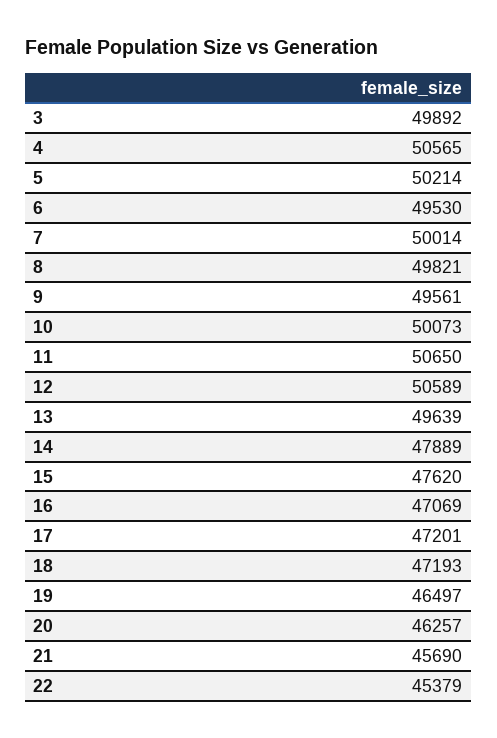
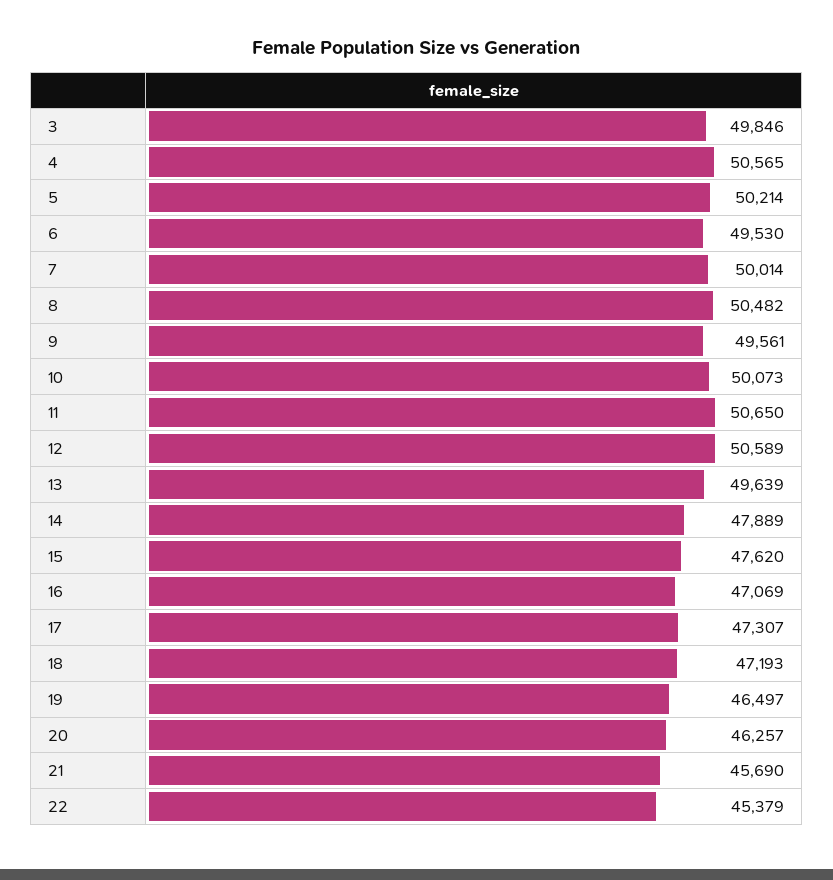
  {
-   "3": 49892,
+   "3": 49846,
    "4": 50565,
    "5": 50214,
    "6": 49530,
    "7": 50014,
-   "8": 49821,
+   "8": 50482,
    "9": 49561,
    "10": 50073,
    "11": 50650,
    "12": 50589,
    "13": 49639,
    "14": 47889,
    "15": 47620,
    "16": 47069,
-   "17": 47201,
+   "17": 47307,
    "18": 47193,
    "19": 46497,
    "20": 46257,
    "21": 45690,
    "22": 45379
  }

